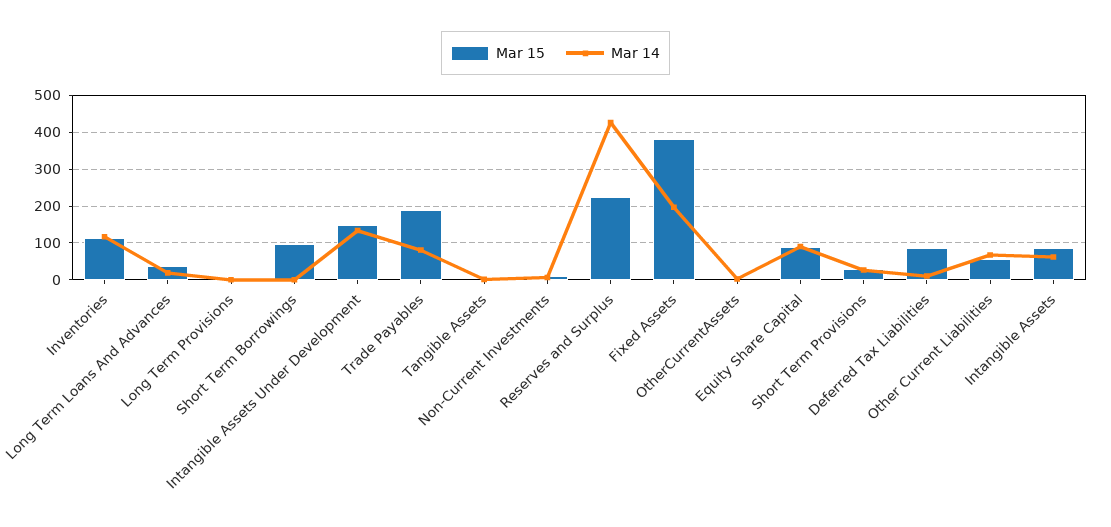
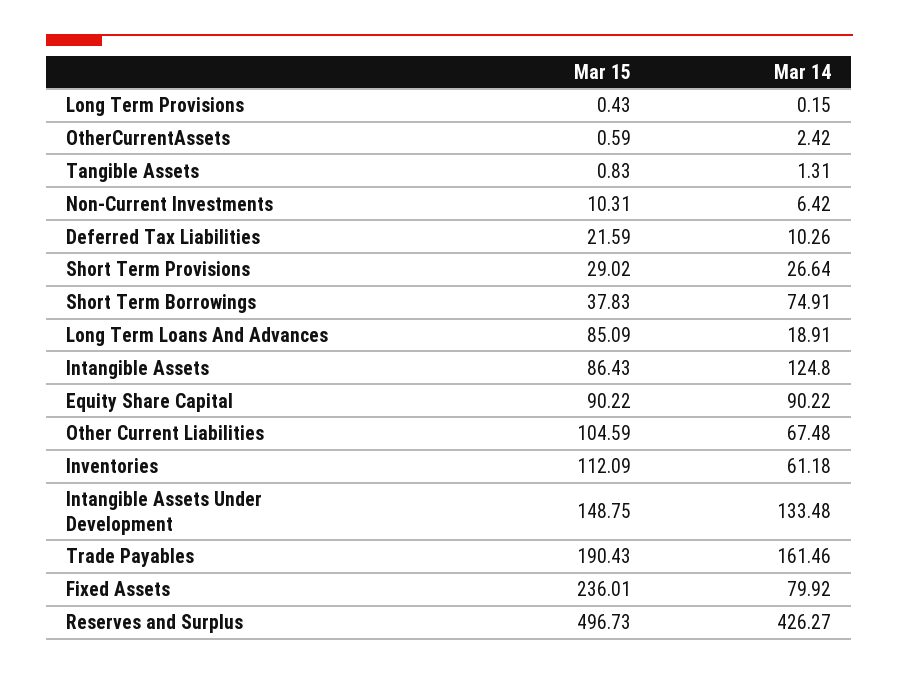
  {
    "Mar 15": {
      "Inventories": 112.09,
-     "Long Term Loans And Advances": 40,
+     "Long Term Loans And Advances": 85.09,
      "Long Term Provisions": 0.43,
-     "Short Term Borrowings": 100,
+     "Short Term Borrowings": 37.83,
      "Intangible Assets Under Development": 148.75,
      "Trade Payables": 190.43,
      "Tangible Assets": 0.83,
      "Non-Current Investments": 10.31,
-     "Reserves and Surplus": 220,
+     "Reserves and Surplus": 496.73,
-     "Fixed Assets": 380,
+     "Fixed Assets": 236.01,
      "OtherCurrentAssets": 0.59,
      "Equity Share Capital": 90.22,
      "Short Term Provisions": 29.02,
-     "Deferred Tax Liabilities": 80,
+     "Deferred Tax Liabilities": 21.59,
-     "Other Current Liabilities": 60,
+     "Other Current Liabilities": 104.59,
      "Intangible Assets": 86.43
    },
    "Mar 14": {
-     "Inventories": 120,
+     "Inventories": 61.18,
      "Long Term Loans And Advances": 18.91,
      "Long Term Provisions": 0.15,
-     "Short Term Borrowings": 0,
+     "Short Term Borrowings": 74.91,
      "Intangible Assets Under Development": 133.48,
-     "Trade Payables": 80,
+     "Trade Payables": 161.46,
      "Tangible Assets": 1.31,
      "Non-Current Investments": 6.42,
      "Reserves and Surplus": 426.27,
-     "Fixed Assets": 200,
+     "Fixed Assets": 79.92,
      "OtherCurrentAssets": 2.42,
      "Equity Share Capital": 90.22,
      "Short Term Provisions": 26.64,
      "Deferred Tax Liabilities": 10.26,
      "Other Current Liabilities": 67.48,
-     "Intangible Assets": 60
+     "Intangible Assets": 124.8
    }
  }

